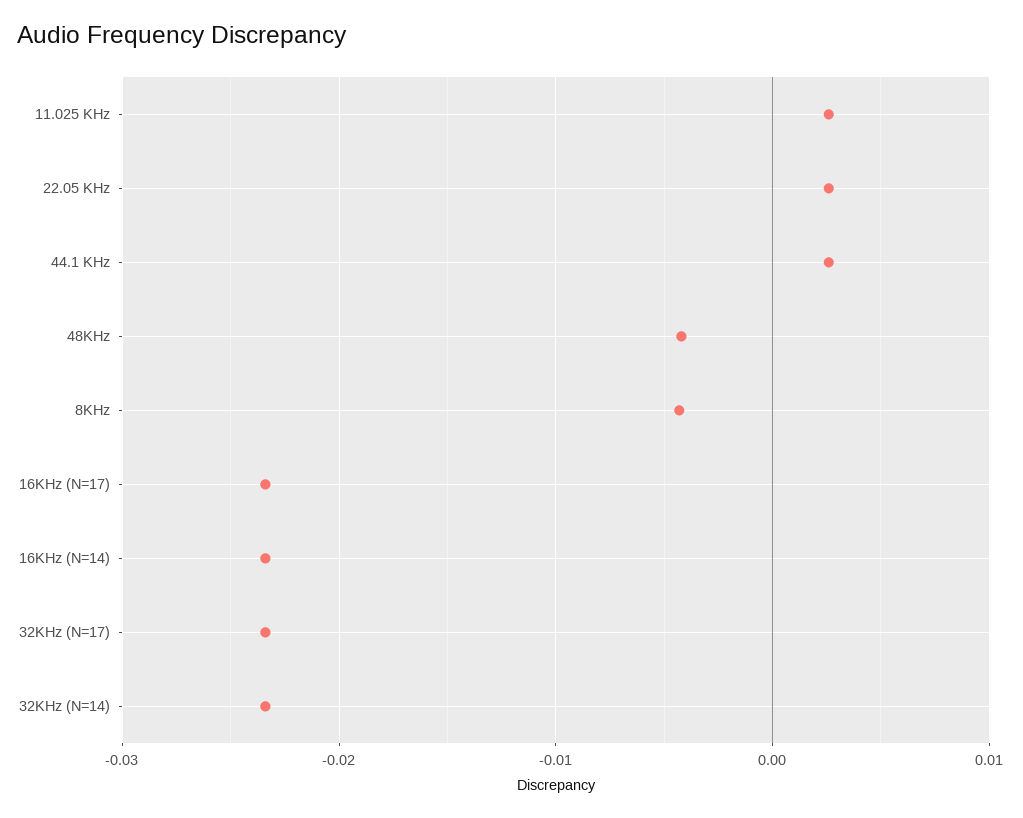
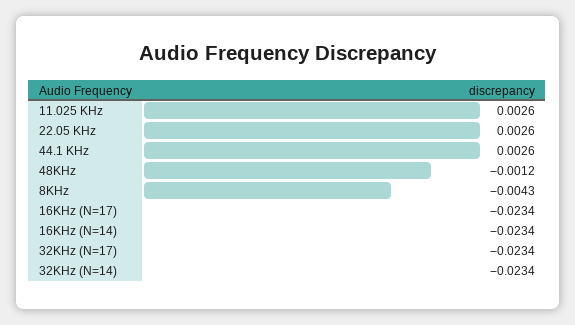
  {
    "11.025 KHz": 0.0026,
    "22.05 KHz": 0.0026,
    "44.1 KHz": 0.0026,
-   "48KHz": -0.004,
+   "48KHz": -0.0012,
    "8KHz": -0.0043,
    "16KHz (N=17)": -0.0234,
    "16KHz (N=14)": -0.0234,
    "32KHz (N=17)": -0.0234,
    "32KHz (N=14)": -0.0234
  }

